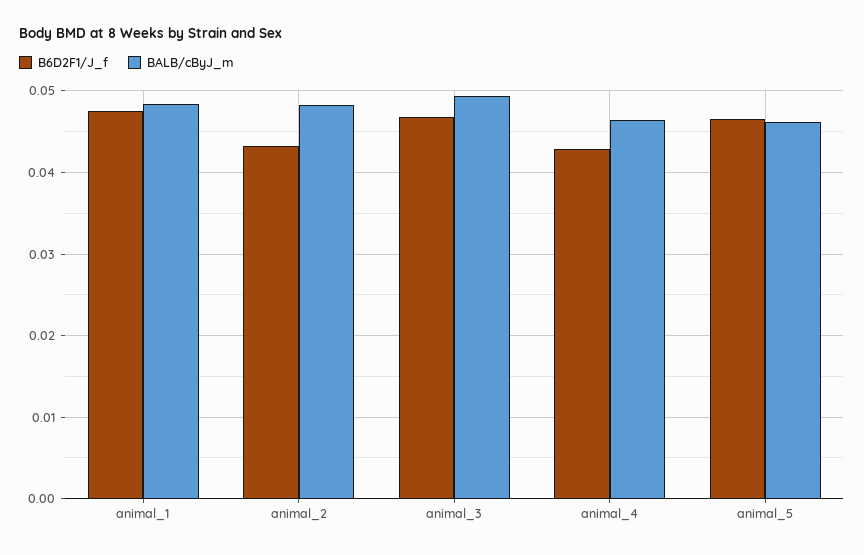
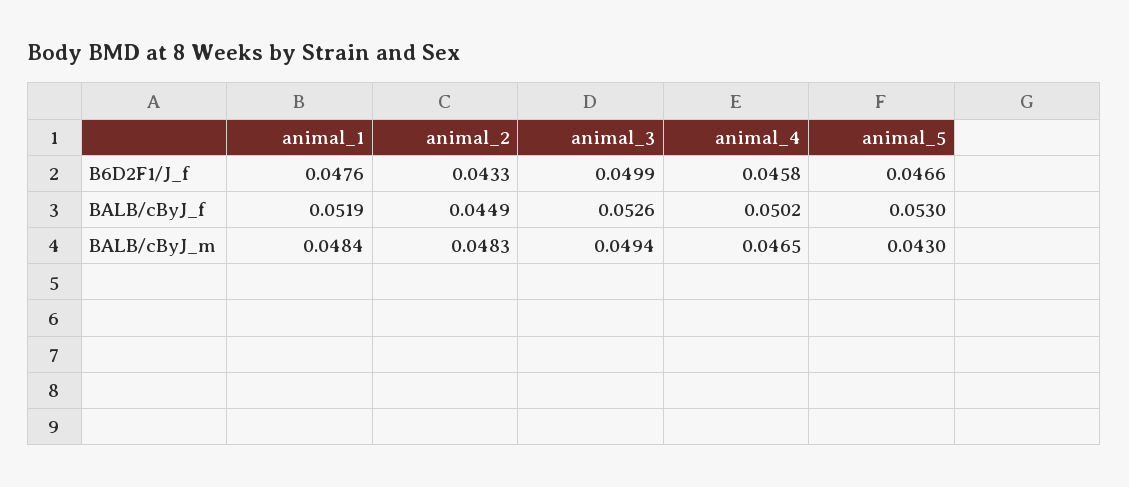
  {
    "B6D2F1/J_f": {
      "animal_1": 0.0476,
      "animal_2": 0.0433,
-     "animal_3": 0.047,
+     "animal_3": 0.0499,
-     "animal_4": 0.043,
+     "animal_4": 0.0458,
      "animal_5": 0.0466
    },
    "BALB/cByJ_m": {
      "animal_1": 0.0484,
      "animal_2": 0.0483,
      "animal_3": 0.0494,
      "animal_4": 0.0465,
-     "animal_5": 0.046
+     "animal_5": 0.043
-   }
+   },
+   "BALB/cByJ_f": {
+     "animal_1": 0.0519,
+     "animal_2": 0.0449,
+     "animal_3": 0.0526,
+     "animal_4": 0.0502,
+     "animal_5": 0.053
+   }
  }

